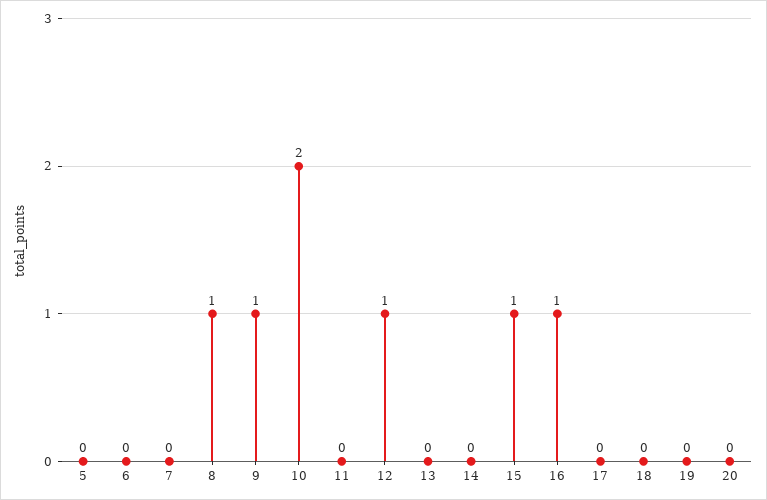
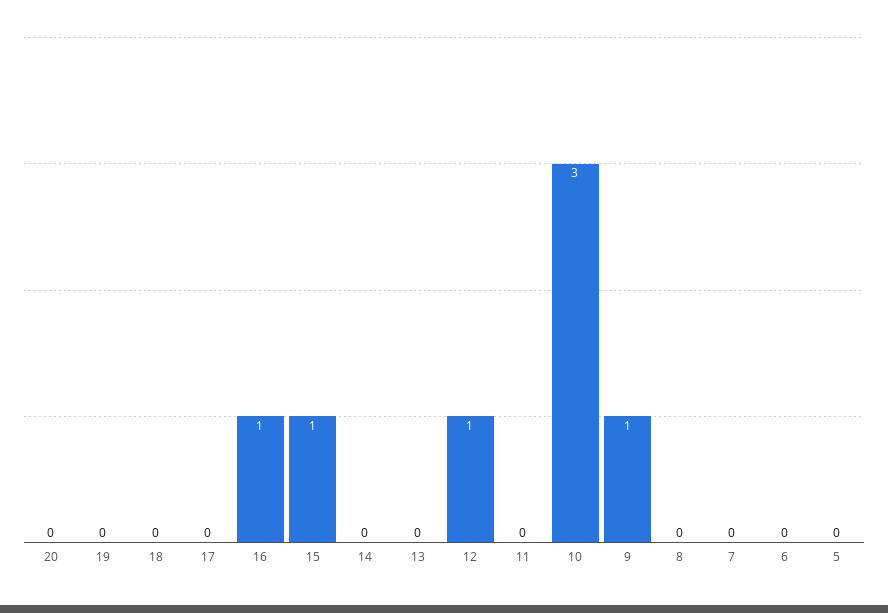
  {
    "5": 0,
    "6": 0,
    "7": 0,
-   "8": 1,
+   "8": 0,
    "9": 1,
-   "10": 2,
+   "10": 3,
    "11": 0,
    "12": 1,
    "13": 0,
    "14": 0,
    "15": 1,
    "16": 1,
    "17": 0,
    "18": 0,
    "19": 0,
    "20": 0
  }

